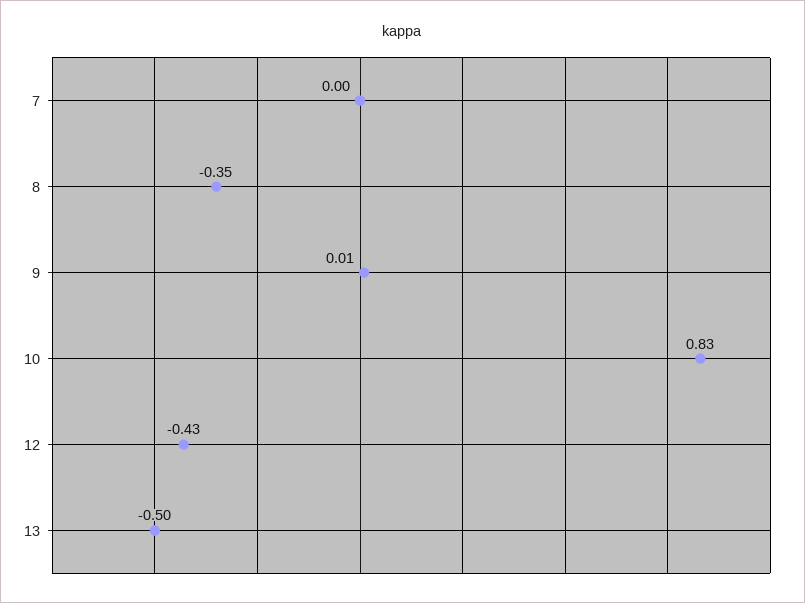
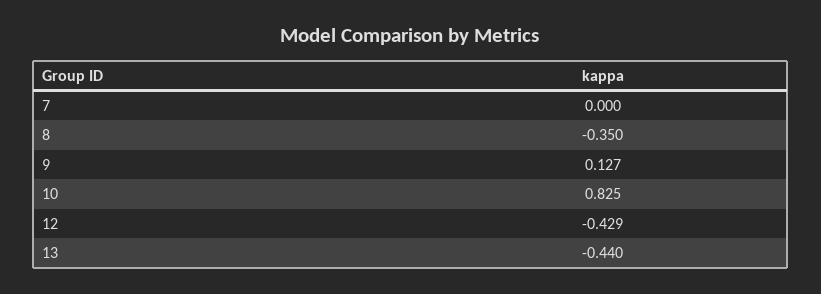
  {
    "7": 0,
    "8": -0.35,
-   "9": 0.01,
+   "9": 0.127,
    "10": 0.825,
    "12": -0.429,
-   "13": -0.5
+   "13": -0.44
  }

